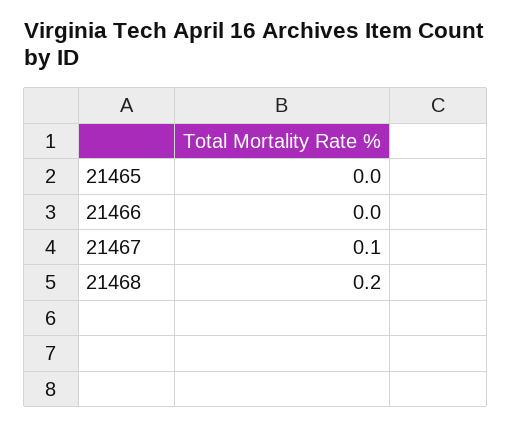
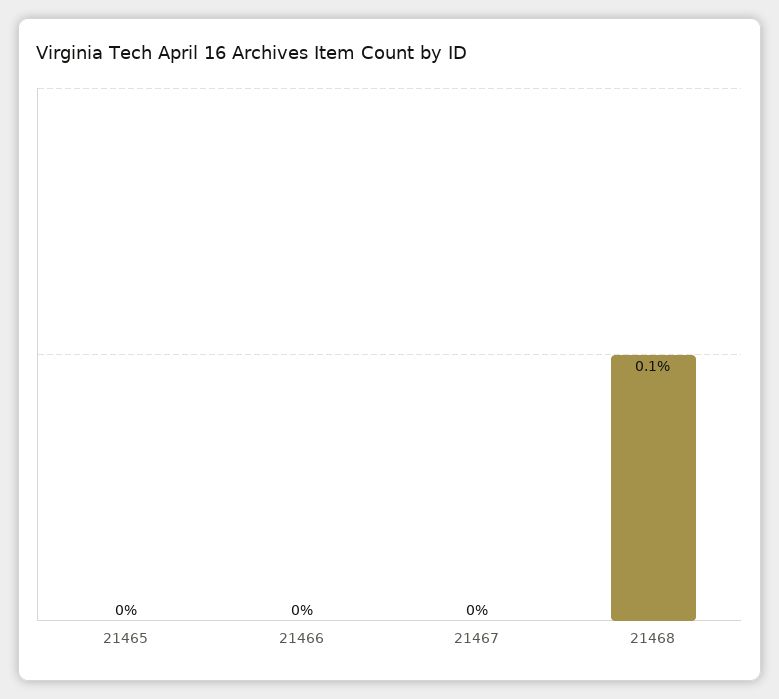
  {
    "21465": 0,
    "21466": 0,
-   "21467": 0.1,
+   "21467": 0,
-   "21468": 0.2
+   "21468": 0.1
  }

